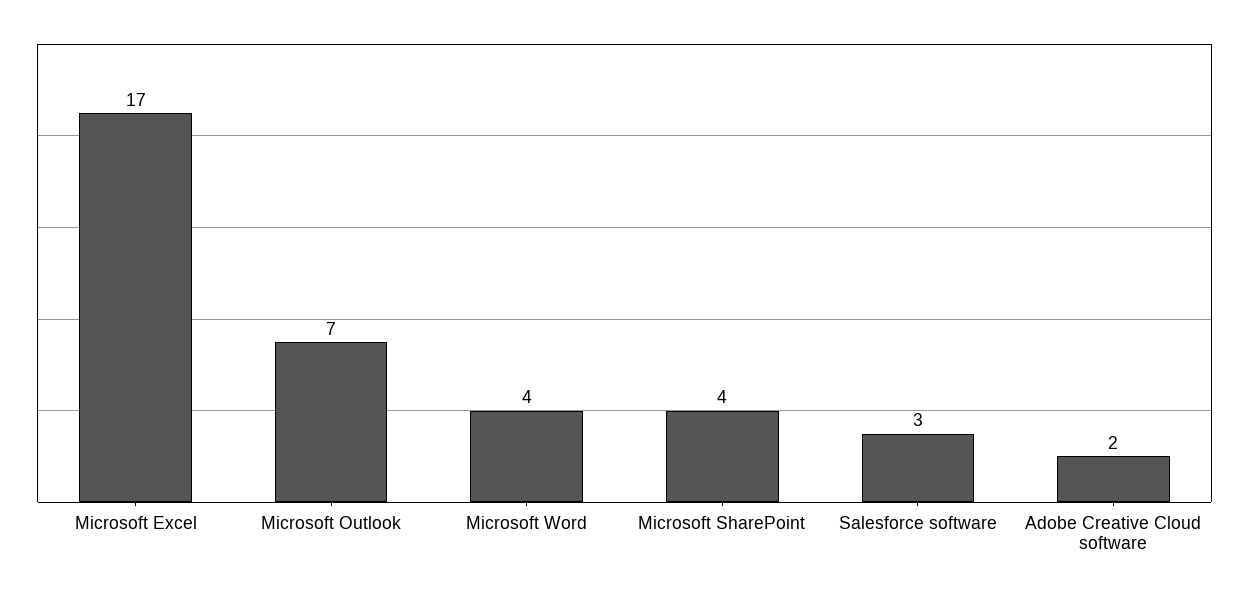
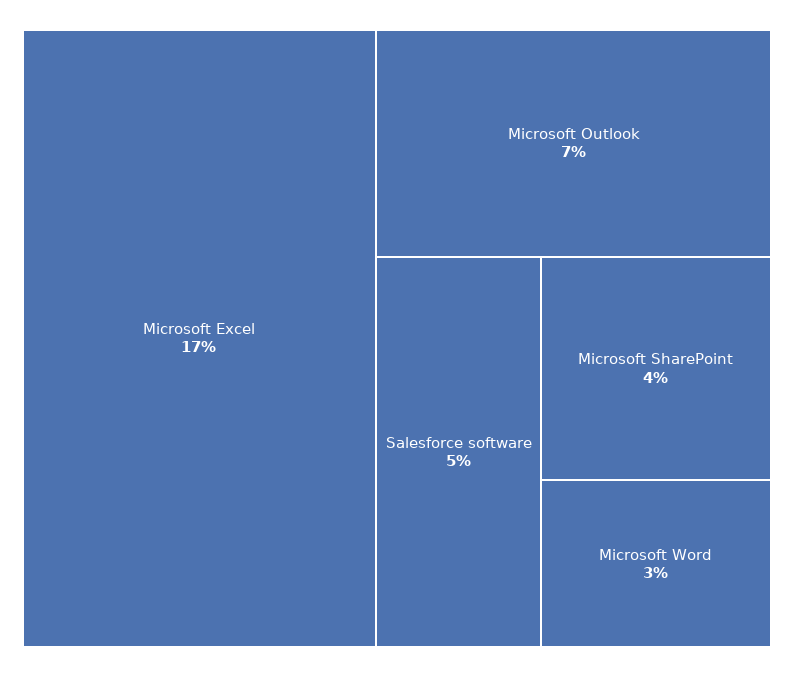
  {
    "Microsoft Excel": 17,
    "Microsoft Outlook": 7,
-   "Microsoft Word": 4,
+   "Microsoft Word": 3,
    "Microsoft SharePoint": 4,
-   "Salesforce software": 3,
+   "Salesforce software": 5
-   "Adobe Creative Cloud software": 2
  }

